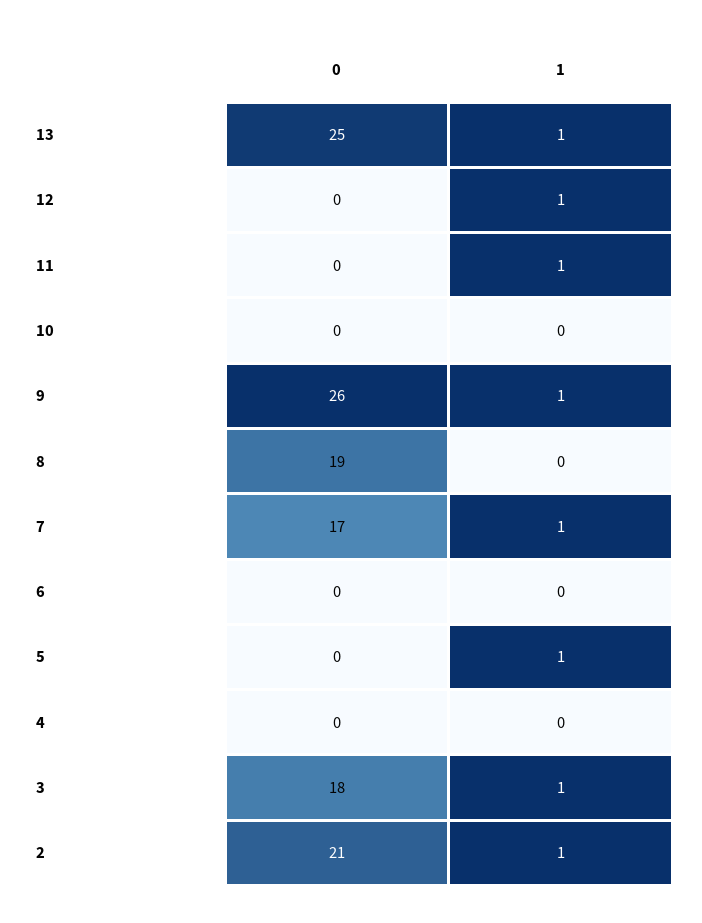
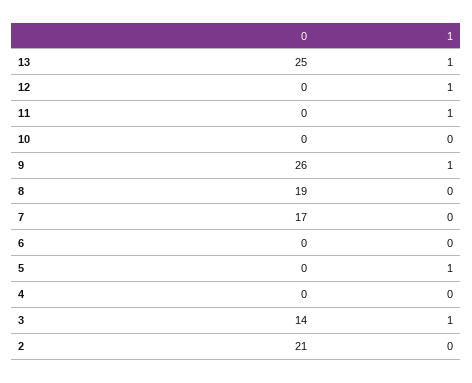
  {
    "0": {
      "13": 25,
      "12": 0,
      "11": 0,
      "10": 0,
      "9": 26,
      "8": 19,
      "7": 17,
      "6": 0,
      "5": 0,
      "4": 0,
-     "3": 18,
+     "3": 14,
      "2": 21
    },
    "1": {
      "13": 1,
      "12": 1,
      "11": 1,
      "10": 0,
      "9": 1,
      "8": 0,
-     "7": 1,
+     "7": 0,
      "6": 0,
      "5": 1,
      "4": 0,
      "3": 1,
-     "2": 1
+     "2": 0
    }
  }

